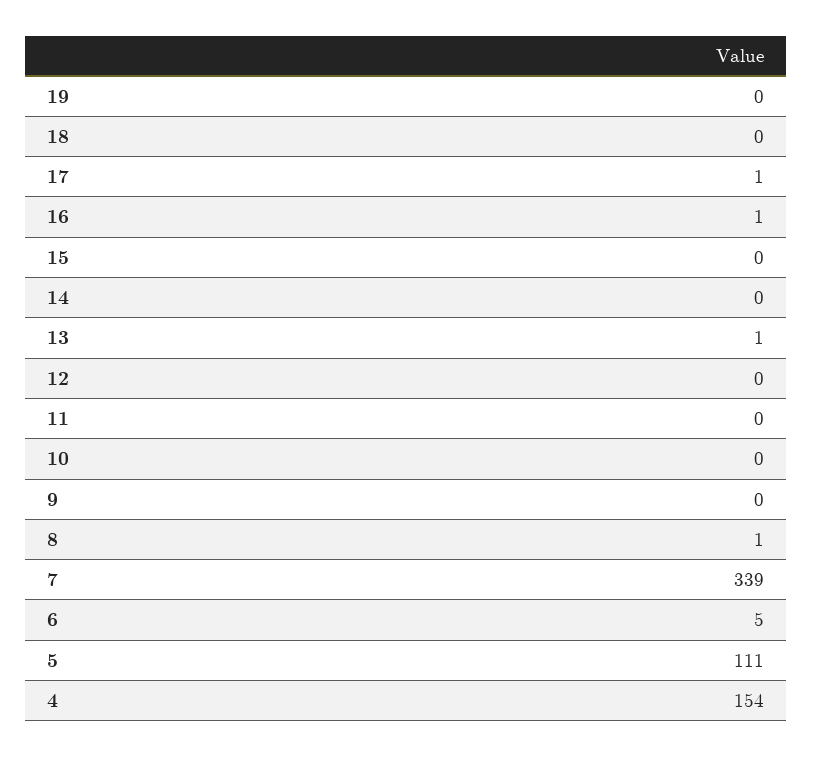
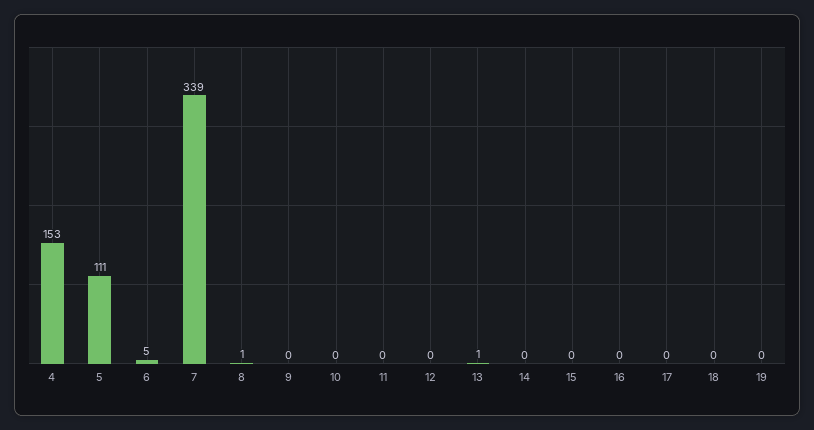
  {
    "19": 0,
    "18": 0,
-   "17": 1,
+   "17": 0,
-   "16": 1,
+   "16": 0,
    "15": 0,
    "14": 0,
    "13": 1,
    "12": 0,
    "11": 0,
    "10": 0,
    "9": 0,
    "8": 1,
    "7": 339,
    "6": 5,
    "5": 111,
-   "4": 154
+   "4": 153
  }

